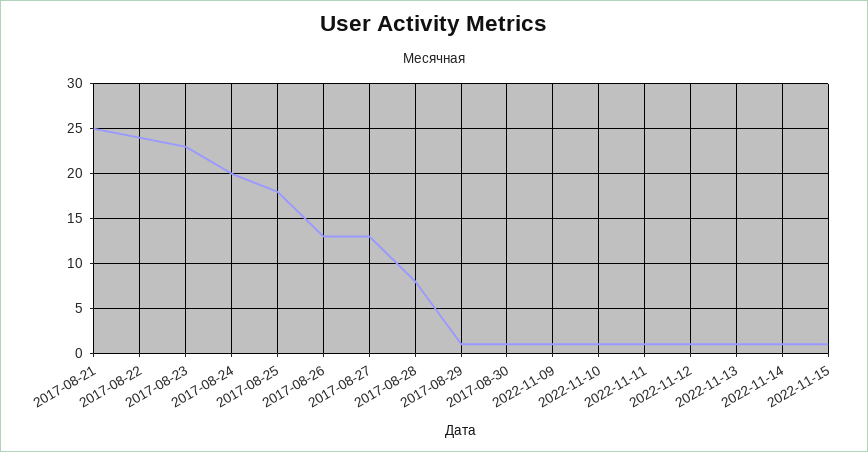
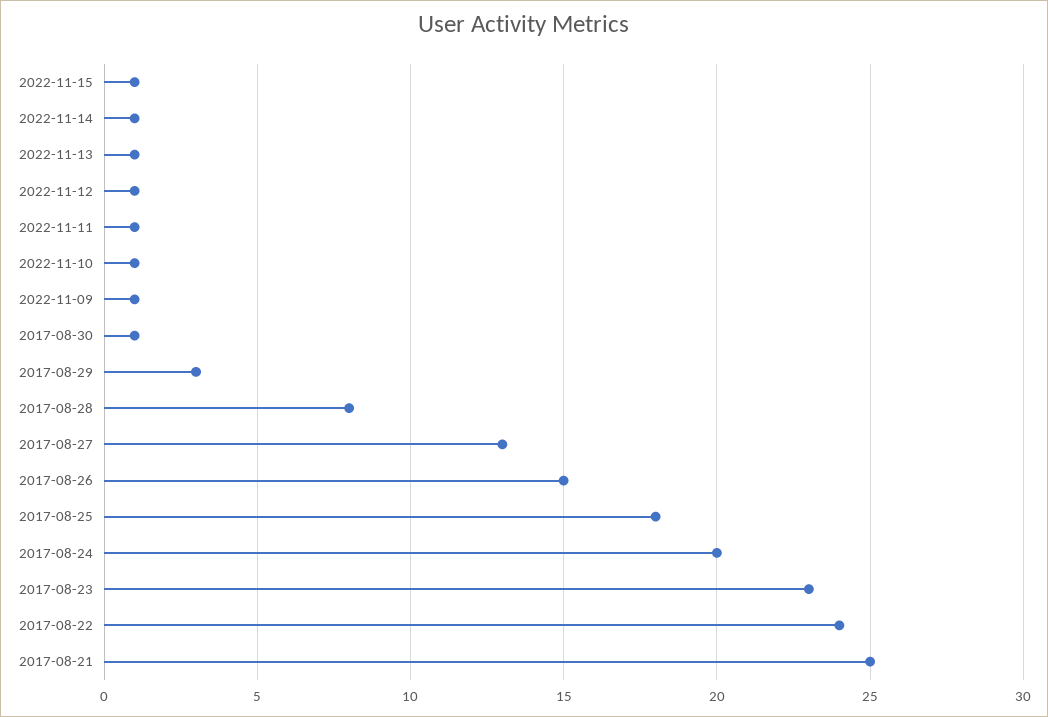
  {
    "2017-08-21": 25,
    "2017-08-22": 24,
    "2017-08-23": 23,
    "2017-08-24": 20,
    "2017-08-25": 18,
-   "2017-08-26": 13,
+   "2017-08-26": 15,
    "2017-08-27": 13,
    "2017-08-28": 8,
-   "2017-08-29": 1,
+   "2017-08-29": 3,
    "2017-08-30": 1,
    "2022-11-09": 1,
    "2022-11-10": 1,
    "2022-11-11": 1,
    "2022-11-12": 1,
    "2022-11-13": 1,
    "2022-11-14": 1,
    "2022-11-15": 1
  }

